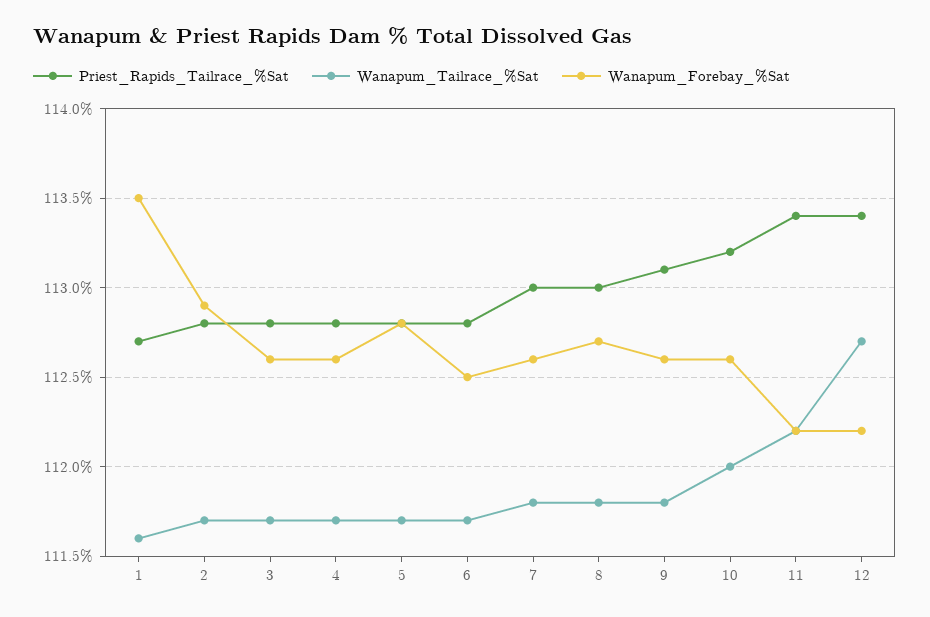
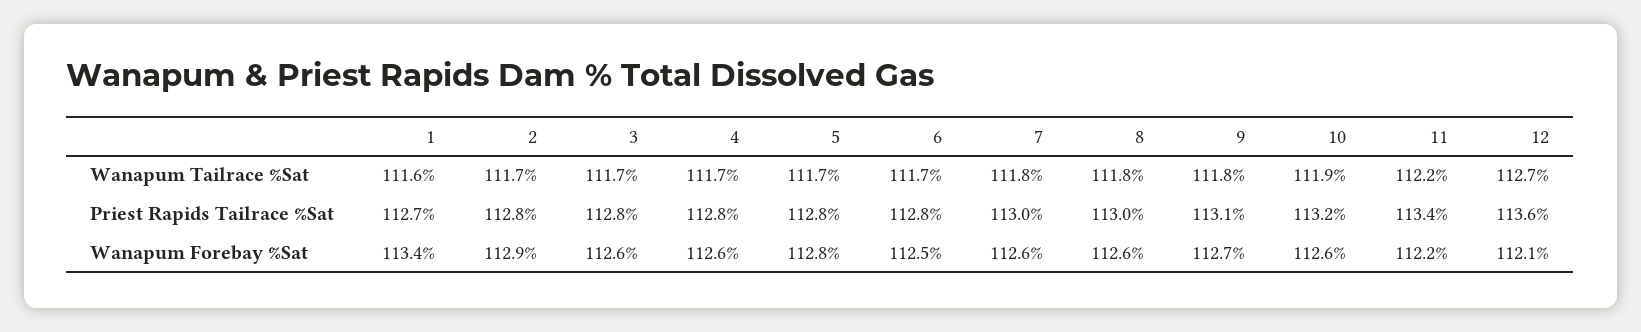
  {
    "Priest_Rapids_Tailrace_%Sat": {
      "1": 112.7,
      "2": 112.8,
      "3": 112.8,
      "4": 112.8,
      "5": 112.8,
      "6": 112.8,
      "7": 113,
      "8": 113,
      "9": 113.1,
      "10": 113.2,
      "11": 113.4,
-     "12": 113.4
+     "12": 113.6
    },
    "Wanapum_Tailrace_%Sat": {
      "1": 111.6,
      "2": 111.7,
      "3": 111.7,
      "4": 111.7,
      "5": 111.7,
      "6": 111.7,
      "7": 111.8,
      "8": 111.8,
      "9": 111.8,
-     "10": 112,
+     "10": 111.9,
      "11": 112.2,
      "12": 112.7
    },
    "Wanapum_Forebay_%Sat": {
-     "1": 113.5,
+     "1": 113.4,
      "2": 112.9,
      "3": 112.6,
      "4": 112.6,
      "5": 112.8,
      "6": 112.5,
      "7": 112.6,
-     "8": 112.7,
+     "8": 112.6,
-     "9": 112.6,
+     "9": 112.7,
      "10": 112.6,
      "11": 112.2,
-     "12": 112.2
+     "12": 112.1
    }
  }

